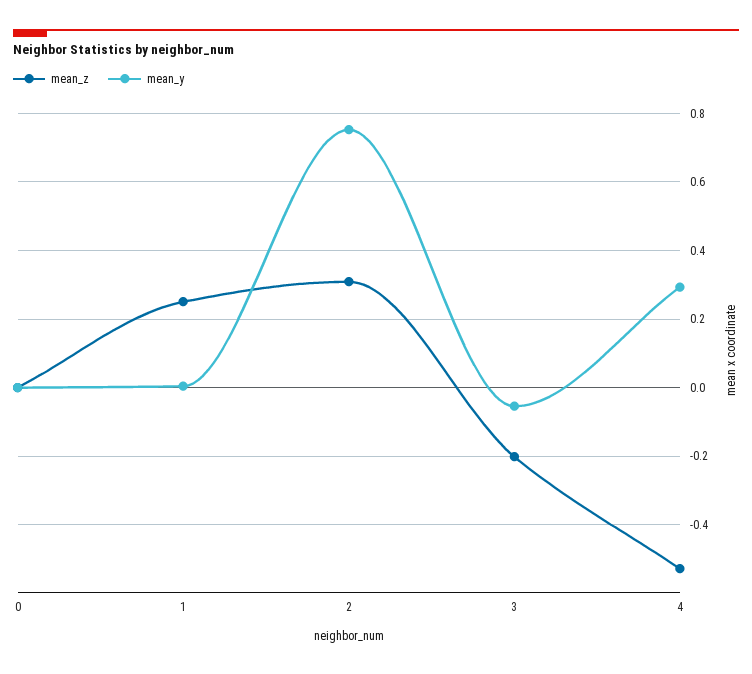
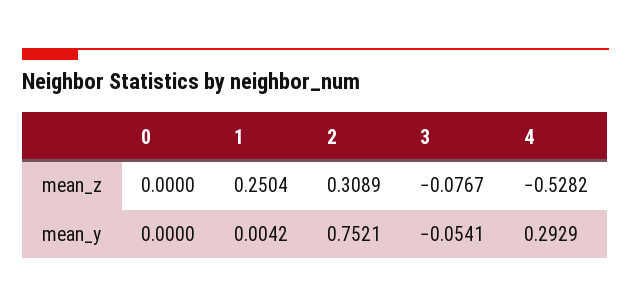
  {
    "mean_z": {
      "0": 0,
      "1": 0.2504,
      "2": 0.3089,
-     "3": -0.2,
+     "3": -0.0767,
      "4": -0.5282
    },
    "mean_y": {
      "0": 0,
      "1": 0.0042,
      "2": 0.7521,
      "3": -0.0541,
      "4": 0.2929
    }
  }

